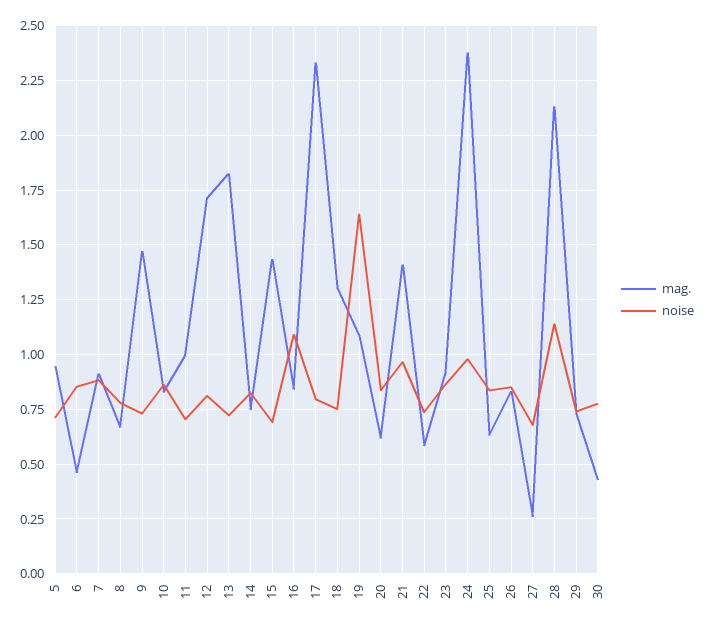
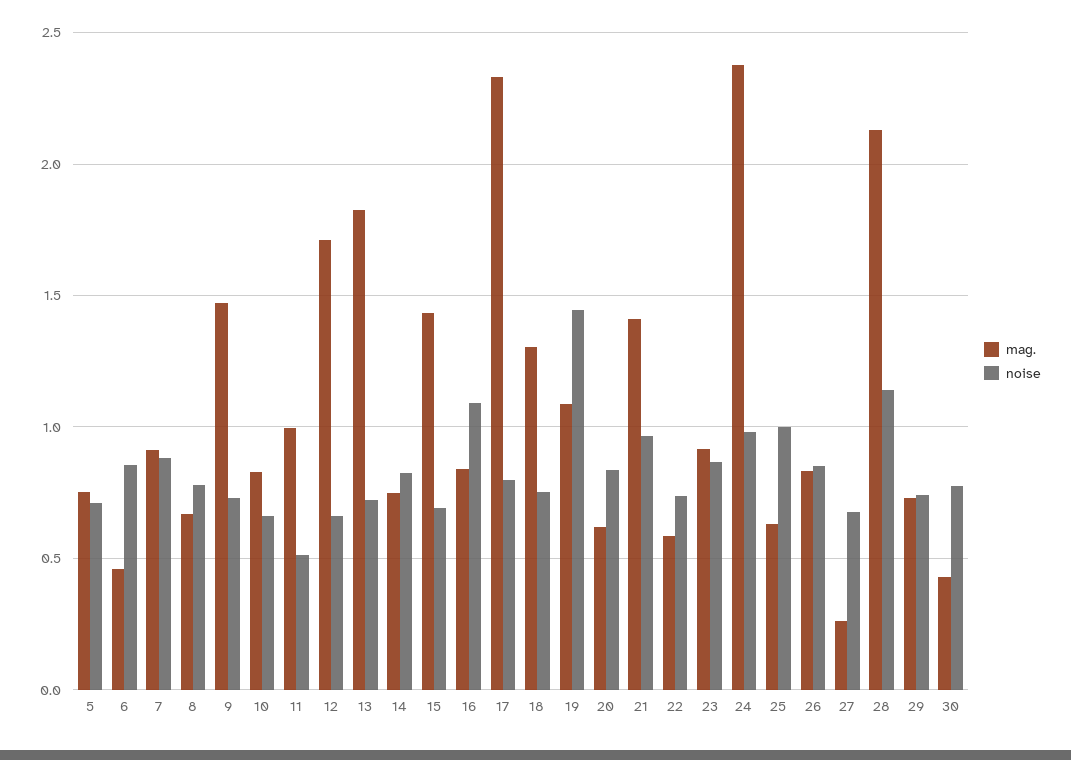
  {
    "mag.": {
-     "5": 0.95,
+     "5": 0.75,
      "6": 0.45,
      "7": 0.9,
      "8": 0.65,
      "9": 1.45,
      "10": 0.85,
      "11": 1,
      "12": 1.7,
      "13": 1.8,
      "14": 0.75,
      "15": 1.45,
      "16": 0.85,
      "17": 2.35,
      "18": 1.3,
      "19": 1.1,
      "20": 0.6,
      "21": 1.4,
      "22": 0.6,
      "23": 0.9,
      "24": 2.4,
      "25": 0.65,
      "26": 0.85,
      "27": 0.25,
      "28": 2.15,
      "29": 0.75,
      "30": 0.45
    },
    "noise": {
      "5": 0.7,
      "6": 0.85,
      "7": 0.9,
      "8": 0.8,
      "9": 0.75,
-     "10": 0.85,
+     "10": 0.65,
-     "11": 0.7,
+     "11": 0.5,
-     "12": 0.8,
+     "12": 0.65,
      "13": 0.7,
      "14": 0.8,
      "15": 0.7,
      "16": 1.1,
      "17": 0.8,
      "18": 0.75,
-     "19": 1.65,
+     "19": 1.45,
      "20": 0.85,
      "21": 0.95,
      "22": 0.75,
      "23": 0.85,
      "24": 1,
-     "25": 0.85,
+     "25": 1,
      "26": 0.85,
      "27": 0.7,
      "28": 1.15,
      "29": 0.75,
      "30": 0.8
    }
  }

